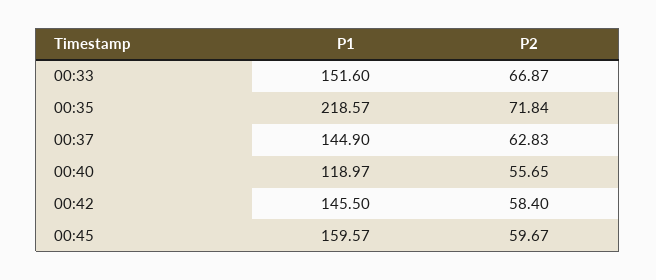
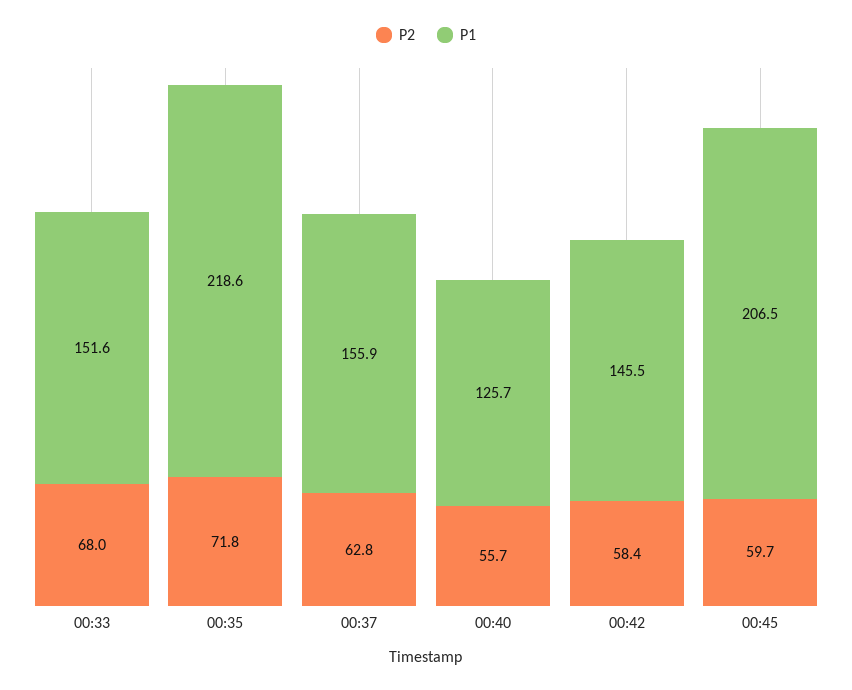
  {
    "P1": {
      "00:33": 151.6,
      "00:35": 218.57,
-     "00:37": 144.9,
+     "00:37": 155.9,
-     "00:40": 118.97,
+     "00:40": 125.7,
      "00:42": 145.5,
-     "00:45": 159.57
+     "00:45": 206.5
    },
    "P2": {
-     "00:33": 66.87,
+     "00:33": 68,
      "00:35": 71.84,
      "00:37": 62.83,
      "00:40": 55.65,
      "00:42": 58.4,
      "00:45": 59.67
    }
  }

